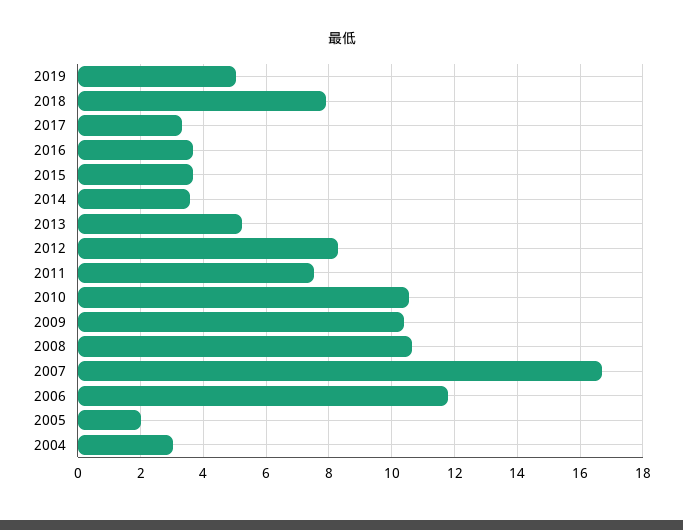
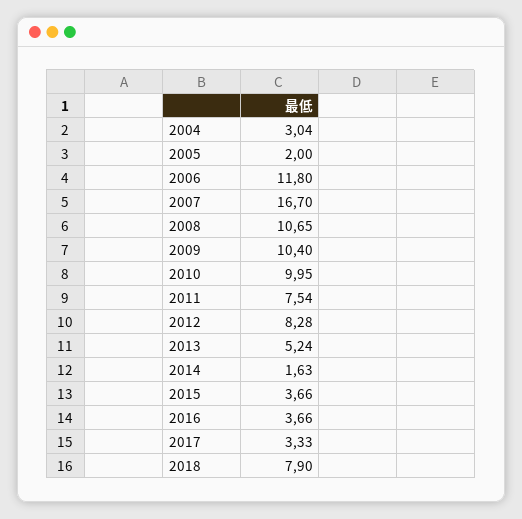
  {
-   "2019": 5,
    "2018": 7.9,
    "2017": 3.33,
    "2016": 3.66,
    "2015": 3.66,
-   "2014": 3.6,
+   "2014": 1.63,
    "2013": 5.24,
    "2012": 8.28,
    "2011": 7.54,
-   "2010": 10.6,
+   "2010": 9.95,
    "2009": 10.4,
    "2008": 10.65,
    "2007": 16.7,
    "2006": 11.8,
    "2005": 2,
    "2004": 3.04
  }

